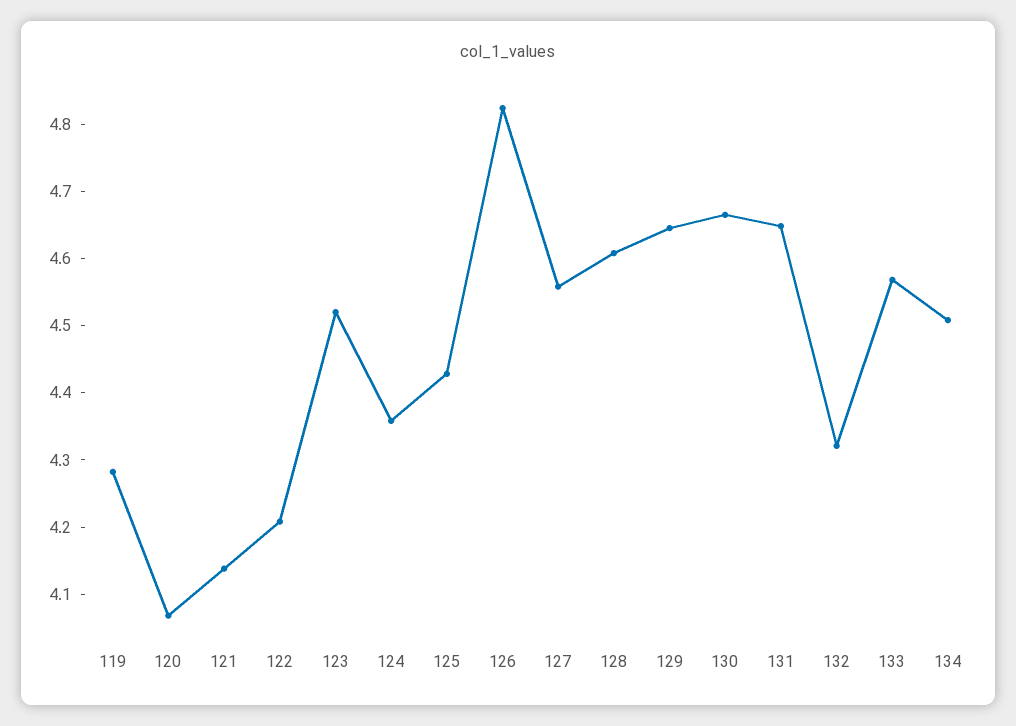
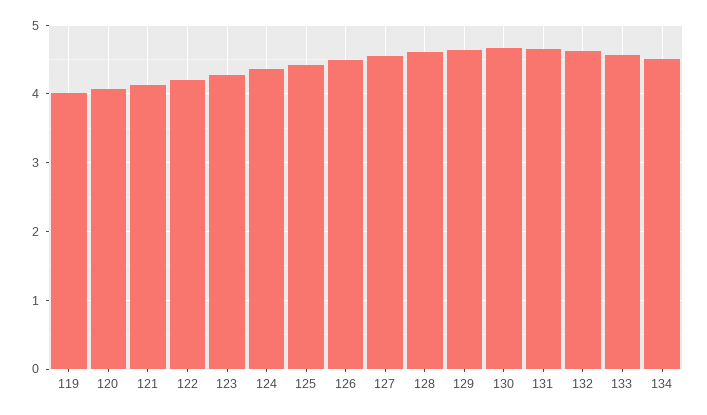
  {
-   "119": 4.28,
+   "119": 4,
    "120": 4.06,
    "121": 4.14,
    "122": 4.2,
-   "123": 4.52,
+   "123": 4.3,
    "124": 4.36,
    "125": 4.42,
-   "126": 4.82,
+   "126": 4.5,
    "127": 4.56,
    "128": 4.6,
    "129": 4.64,
    "130": 4.66,
    "131": 4.64,
-   "132": 4.32,
+   "132": 4.6,
    "133": 4.56,
    "134": 4.5
  }

